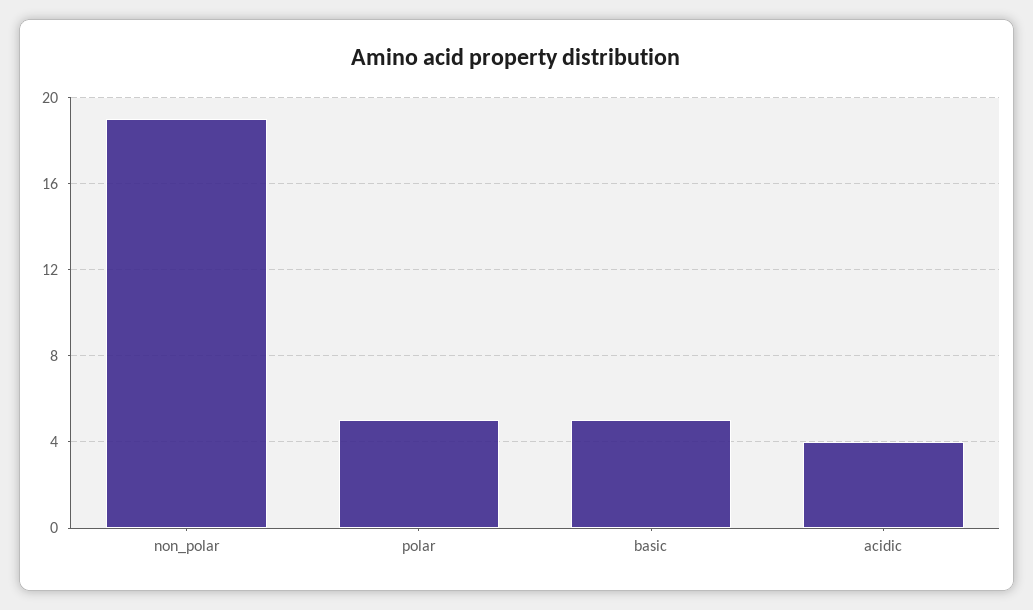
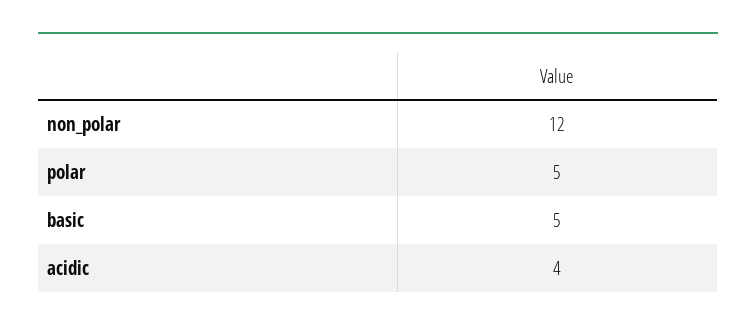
  {
-   "non_polar": 19,
+   "non_polar": 12,
    "polar": 5,
    "basic": 5,
    "acidic": 4
  }

